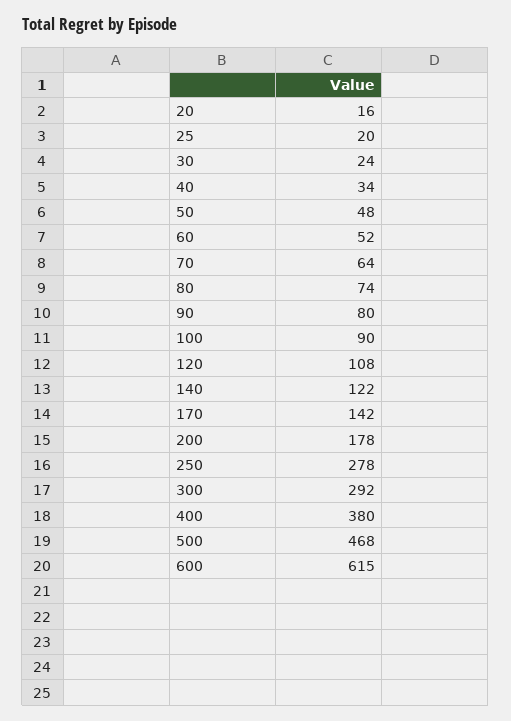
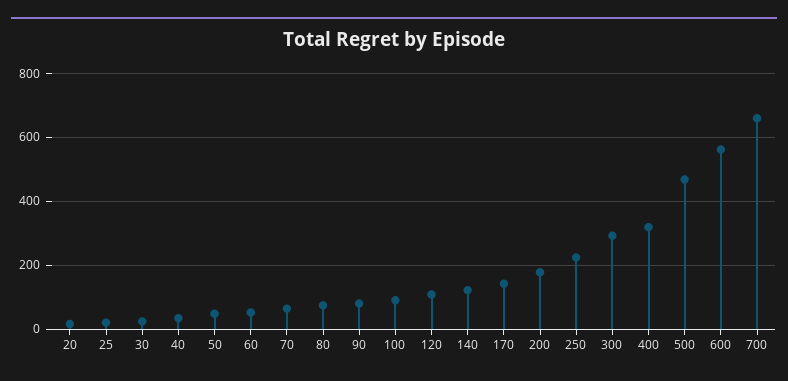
  {
    "20": 16,
    "25": 20,
    "30": 24,
    "40": 34,
    "50": 48,
    "60": 52,
    "70": 64,
    "80": 74,
    "90": 80,
    "100": 90,
    "120": 108,
    "140": 122,
    "170": 142,
    "200": 178,
-   "250": 278,
+   "250": 220,
    "300": 292,
-   "400": 380,
+   "400": 320,
    "500": 468,
-   "600": 615
+   "600": 560,
+   "700": 660
  }

